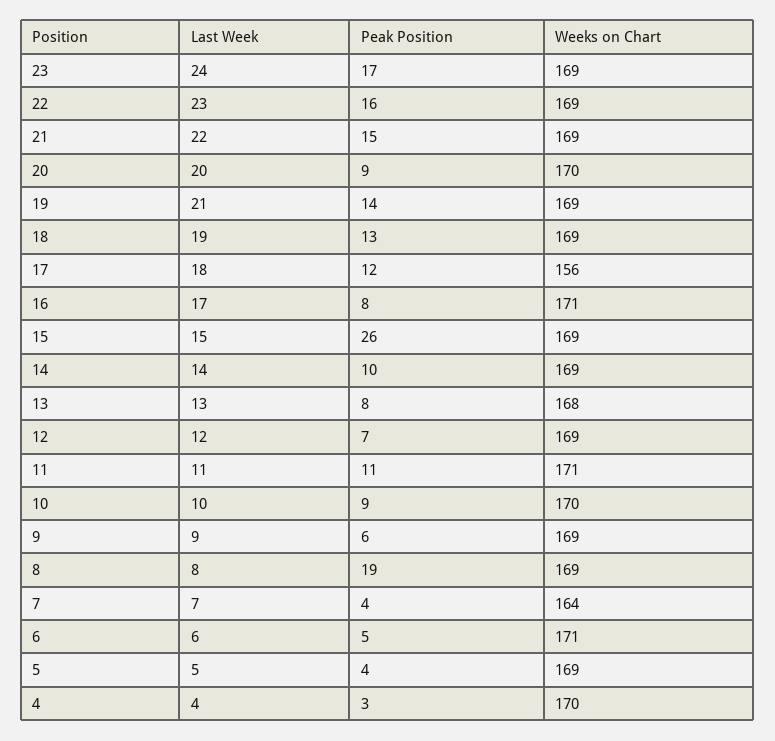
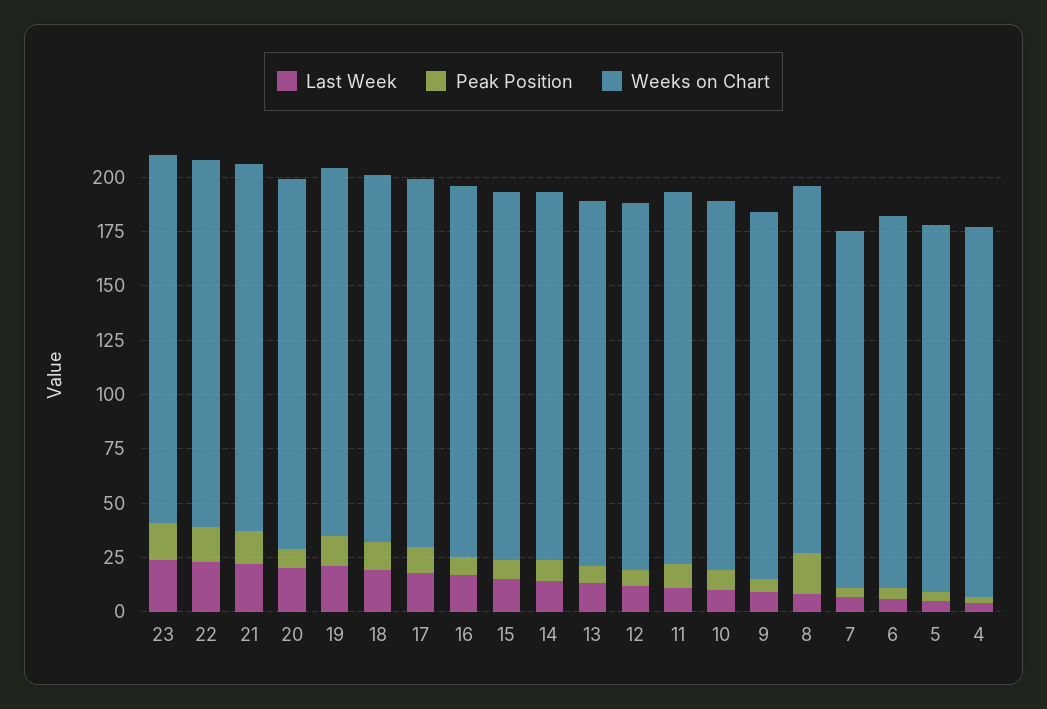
  {
    "Last Week": {
      "23": 24,
      "22": 23,
      "21": 22,
      "20": 20,
      "19": 21,
      "18": 19,
      "17": 18,
      "16": 17,
      "15": 15,
      "14": 14,
      "13": 13,
      "12": 12,
      "11": 11,
      "10": 10,
      "9": 9,
      "8": 8,
      "7": 7,
      "6": 6,
      "5": 5,
      "4": 4
    },
    "Peak Position": {
      "23": 17,
      "22": 16,
      "21": 15,
      "20": 9,
      "19": 14,
      "18": 13,
      "17": 12,
      "16": 8,
-     "15": 26,
+     "15": 10,
      "14": 10,
      "13": 8,
      "12": 7,
      "11": 11,
      "10": 9,
      "9": 6,
      "8": 19,
      "7": 4,
      "6": 5,
      "5": 4,
      "4": 3
    },
    "Weeks on Chart": {
      "23": 169,
      "22": 169,
      "21": 169,
      "20": 170,
      "19": 169,
      "18": 169,
-     "17": 156,
+     "17": 170,
      "16": 171,
      "15": 169,
      "14": 169,
      "13": 168,
      "12": 169,
      "11": 171,
      "10": 170,
      "9": 169,
      "8": 169,
      "7": 164,
      "6": 171,
      "5": 169,
      "4": 170
    }
  }

